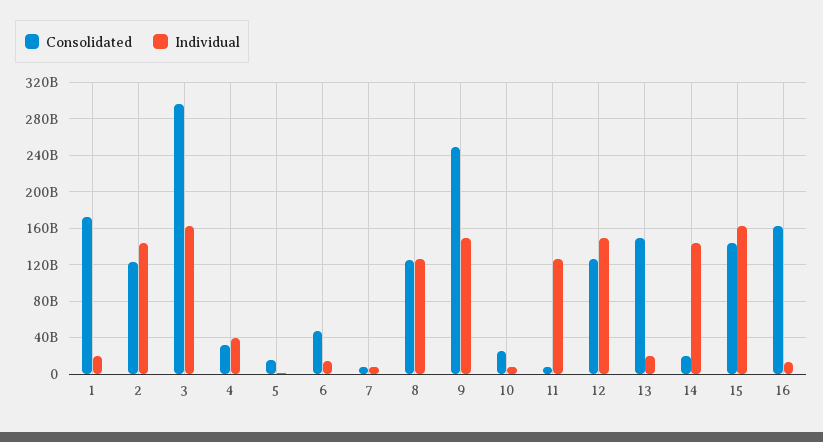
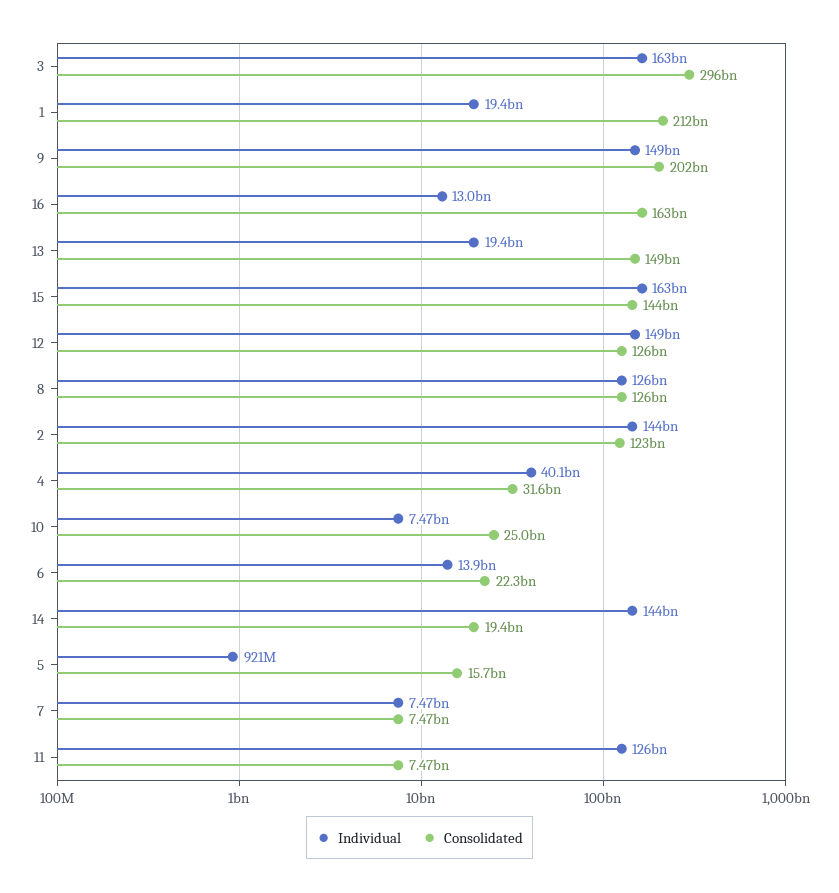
  {
    "Consolidated": {
-     "1": 170000000000,
+     "1": 212000000000,
      "2": 123000000000,
      "3": 296000000000,
      "4": 31600000000,
      "5": 15700000000,
-     "6": 50000000000,
+     "6": 22300000000,
      "7": 7470000000,
      "8": 126000000000,
-     "9": 250000000000,
+     "9": 202000000000,
      "10": 25000000000,
      "11": 7470000000,
      "12": 126000000000,
      "13": 149000000000,
      "14": 19400000000,
      "15": 144000000000,
      "16": 163000000000
    },
    "Individual": {
      "1": 19400000000,
      "2": 144000000000,
      "3": 163000000000,
      "4": 40100000000,
      "5": 921000000,
      "6": 13900000000,
      "7": 7470000000,
      "8": 126000000000,
      "9": 149000000000,
      "10": 7470000000,
      "11": 126000000000,
      "12": 149000000000,
      "13": 19400000000,
      "14": 144000000000,
      "15": 163000000000,
      "16": 13000000000
    }
  }

